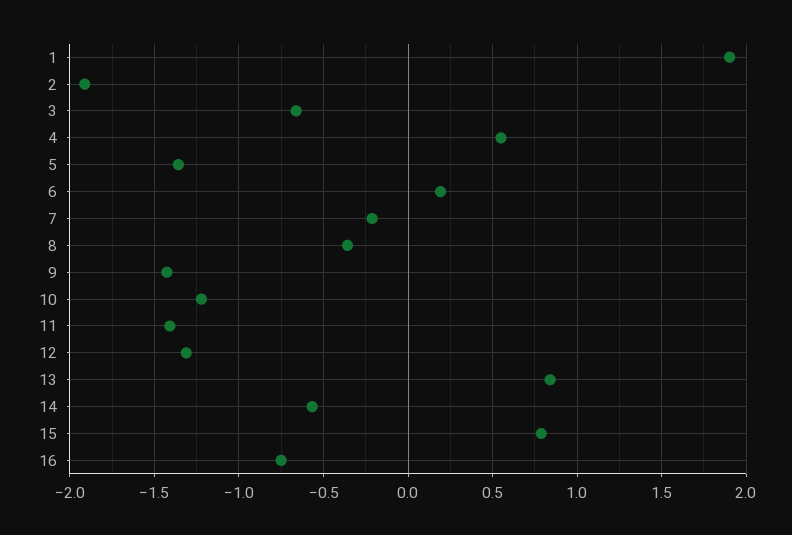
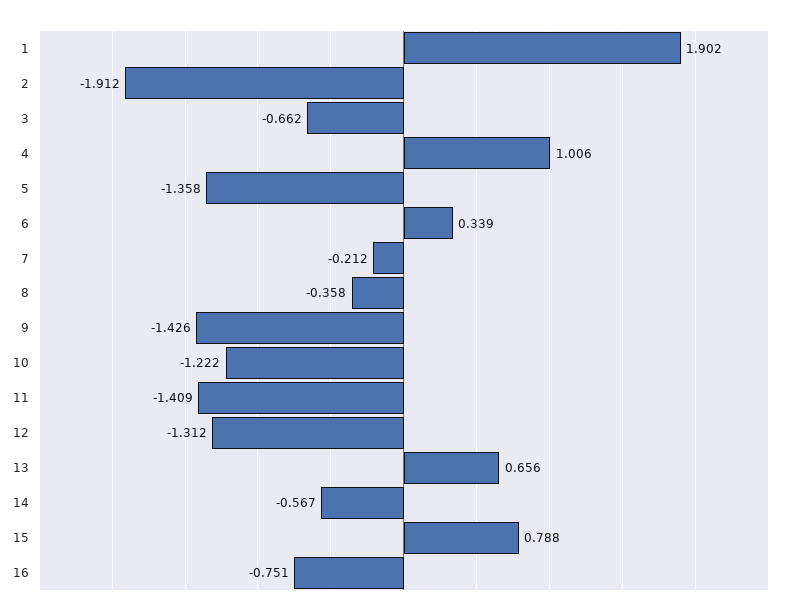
  {
    "1": 1.902,
    "2": -1.912,
    "3": -0.662,
-   "4": 0.55,
+   "4": 1.006,
    "5": -1.358,
-   "6": 0.2,
+   "6": 0.339,
    "7": -0.212,
    "8": -0.358,
    "9": -1.426,
    "10": -1.222,
    "11": -1.409,
    "12": -1.312,
-   "13": 0.85,
+   "13": 0.656,
    "14": -0.567,
    "15": 0.788,
    "16": -0.751
  }

